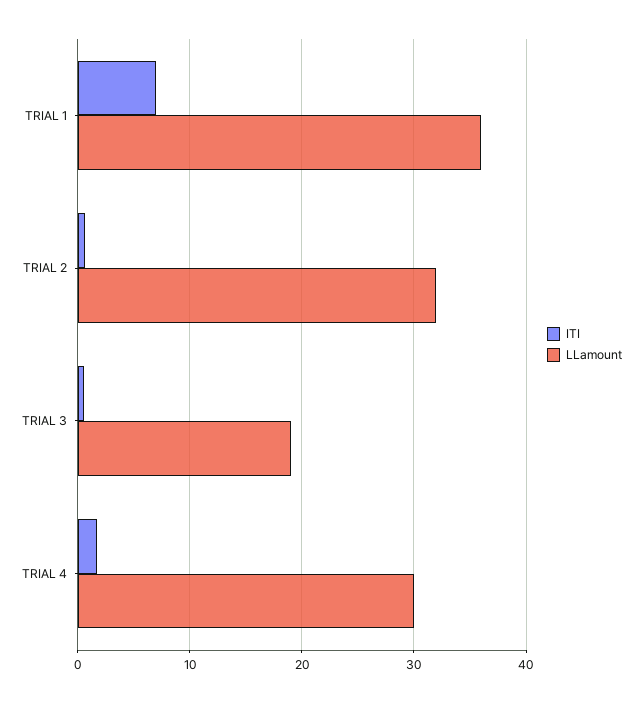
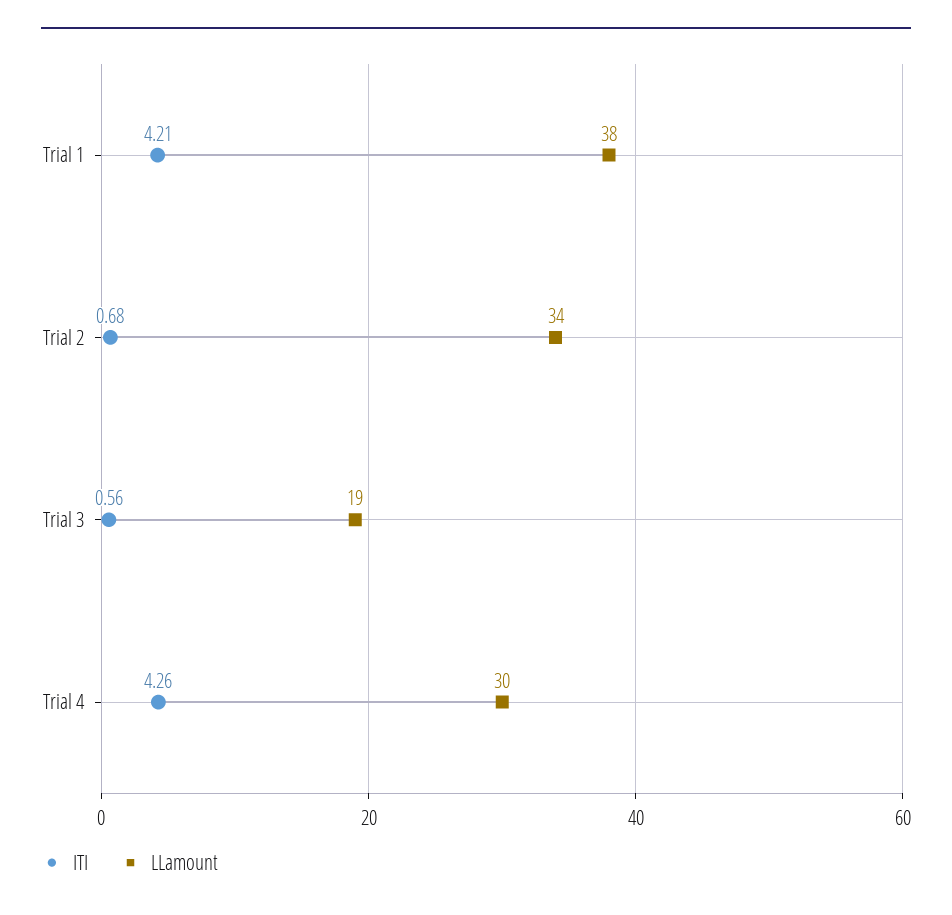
  {
    "ITI": {
-     "TRIAL 1": 7,
+     "TRIAL 1": 4.21,
      "TRIAL 2": 0.68,
      "TRIAL 3": 0.56,
-     "TRIAL 4": 2
+     "TRIAL 4": 4.26
    },
    "LLamount": {
-     "TRIAL 1": 36,
+     "TRIAL 1": 38,
-     "TRIAL 2": 32,
+     "TRIAL 2": 34,
      "TRIAL 3": 19,
      "TRIAL 4": 30
    }
  }

